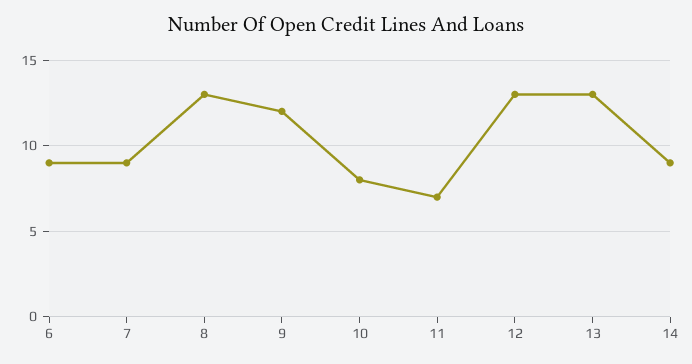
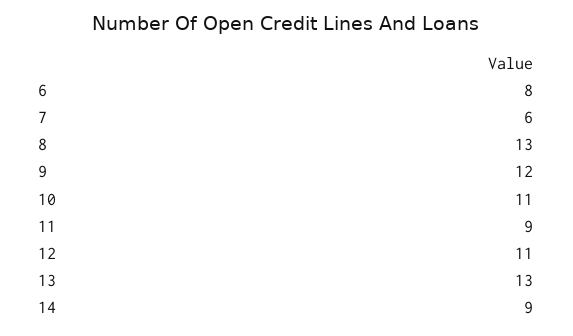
  {
-   "6": 9,
+   "6": 8,
-   "7": 9,
+   "7": 6,
    "8": 13,
    "9": 12,
-   "10": 8,
+   "10": 11,
-   "11": 7,
+   "11": 9,
-   "12": 13,
+   "12": 11,
    "13": 13,
    "14": 9
  }

